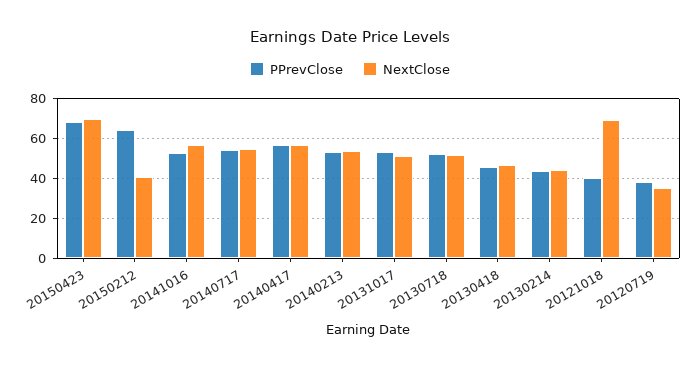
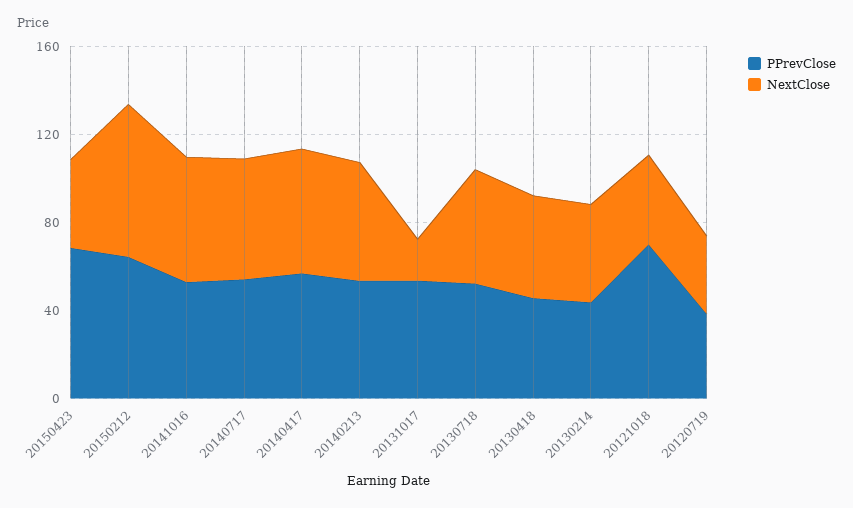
  {
    "PPrevClose": {
      "20150423": 70,
      "20150212": 65,
      "20141016": 55,
      "20140717": 55,
      "20140417": 55,
      "20140213": 55,
      "20131017": 55,
      "20130718": 50,
      "20130418": 45,
      "20130214": 45,
-     "20121018": 40,
+     "20121018": 70,
      "20120719": 40
    },
    "NextClose": {
-     "20150423": 70,
+     "20150423": 40,
-     "20150212": 40,
+     "20150212": 70,
      "20141016": 55,
      "20140717": 55,
      "20140417": 55,
      "20140213": 55,
-     "20131017": 50,
+     "20131017": 20,
      "20130718": 50,
      "20130418": 45,
      "20130214": 45,
-     "20121018": 70,
+     "20121018": 40,
      "20120719": 35
    }
  }

